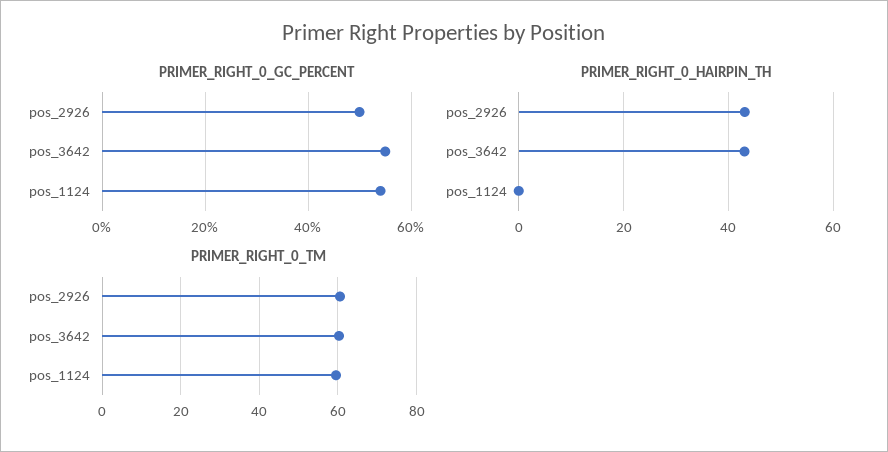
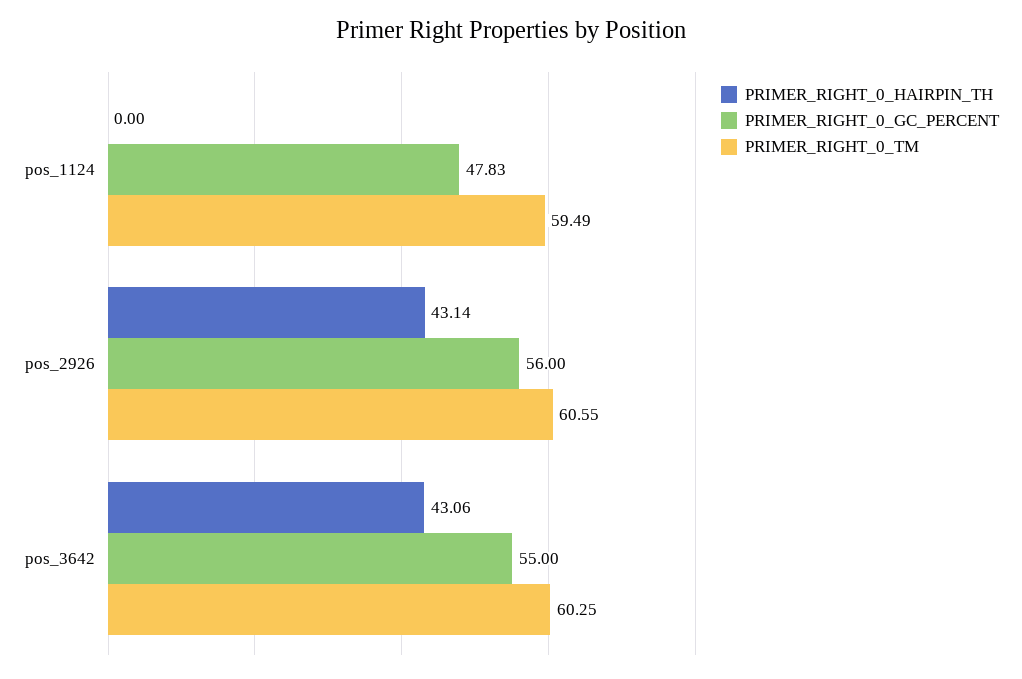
  {
    "PRIMER_RIGHT_0_GC_PERCENT": {
-     "pos_2926": 50,
+     "pos_2926": 56,
      "pos_3642": 55,
-     "pos_1124": 54
+     "pos_1124": 47.83
    },
    "PRIMER_RIGHT_0_HAIRPIN_TH": {
      "pos_2926": 43.14,
      "pos_3642": 43.06,
      "pos_1124": 0
    },
    "PRIMER_RIGHT_0_TM": {
      "pos_2926": 60.55,
      "pos_3642": 60.25,
      "pos_1124": 59.49
    }
  }

